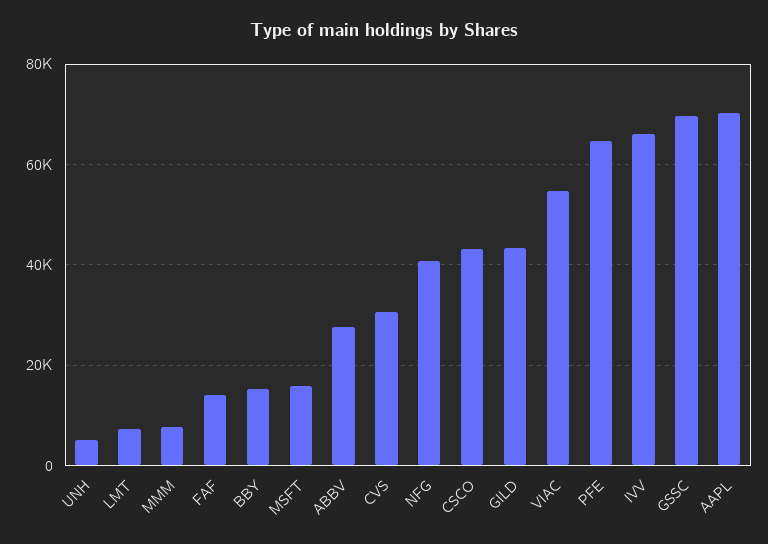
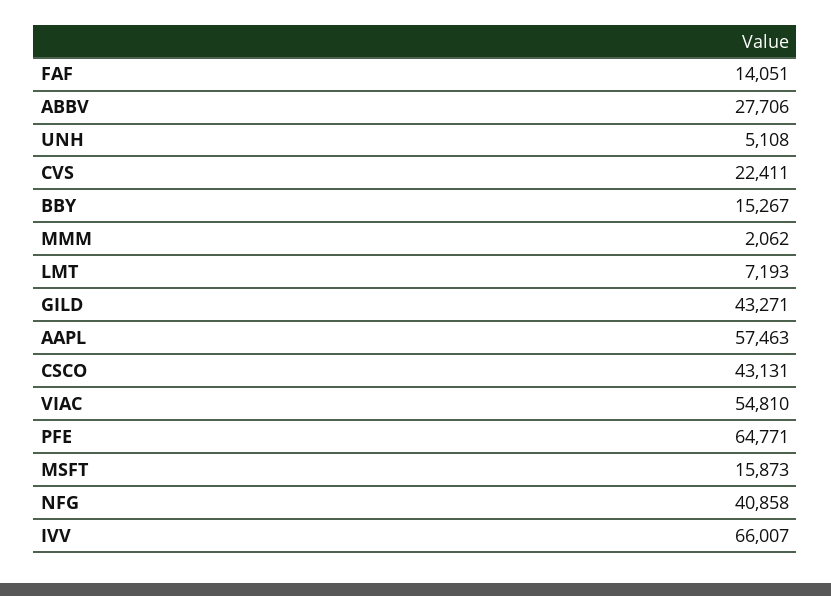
  {
    "UNH": 5108,
    "LMT": 7193,
-   "MMM": 8000,
+   "MMM": 2062,
    "FAF": 14051,
    "BBY": 15267,
    "MSFT": 15873,
    "ABBV": 27706,
-   "CVS": 30000,
+   "CVS": 22411,
    "NFG": 40858,
    "CSCO": 43131,
    "GILD": 43271,
    "VIAC": 54810,
    "PFE": 64771,
    "IVV": 66007,
-   "GSSC": 70000,
-   "AAPL": 70000
+   "AAPL": 57463
  }

